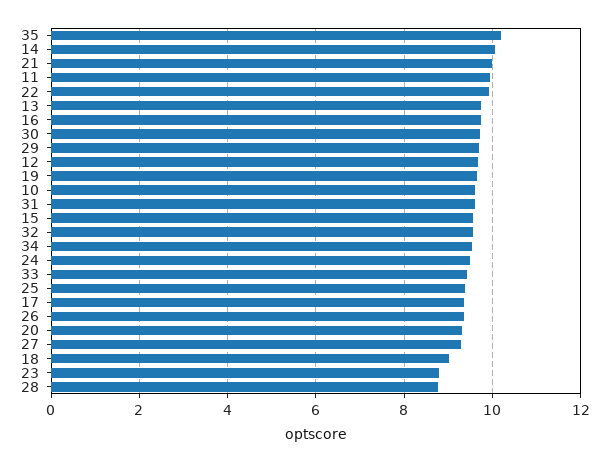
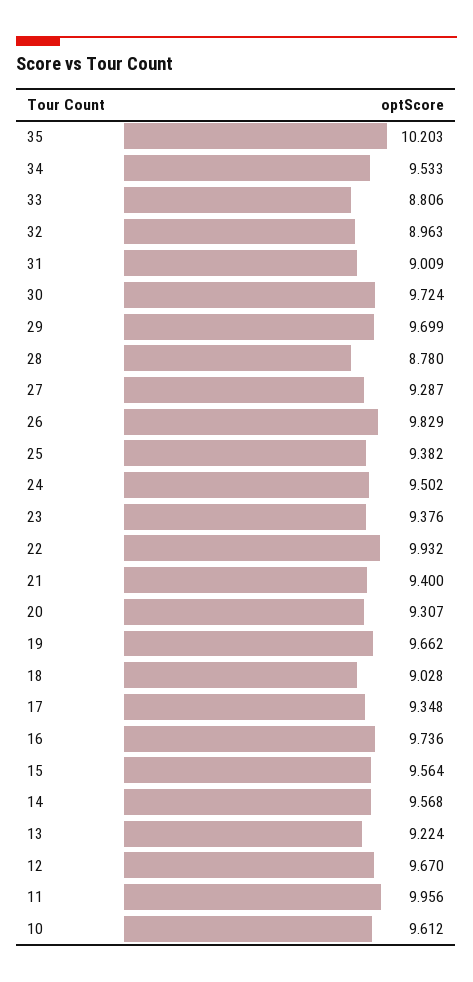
  {
    "35": 10.203,
-   "14": 10,
+   "14": 9.568,
-   "21": 10,
+   "21": 9.4,
    "11": 9.956,
    "22": 9.932,
-   "13": 9.8,
+   "13": 9.224,
    "16": 9.736,
    "30": 9.724,
    "29": 9.699,
    "12": 9.67,
    "19": 9.662,
    "10": 9.612,
-   "31": 9.6,
+   "31": 9.009,
    "15": 9.564,
-   "32": 9.6,
+   "32": 8.963,
    "34": 9.533,
    "24": 9.502,
-   "33": 9.4,
+   "33": 8.806,
    "25": 9.382,
    "17": 9.348,
-   "26": 9.4,
+   "26": 9.829,
    "20": 9.307,
    "27": 9.287,
    "18": 9.028,
-   "23": 8.8,
+   "23": 9.376,
    "28": 8.78
  }

